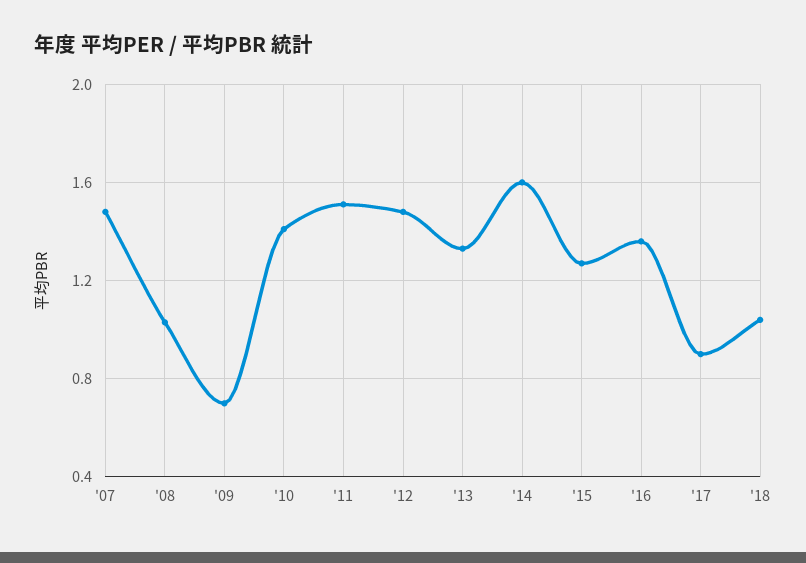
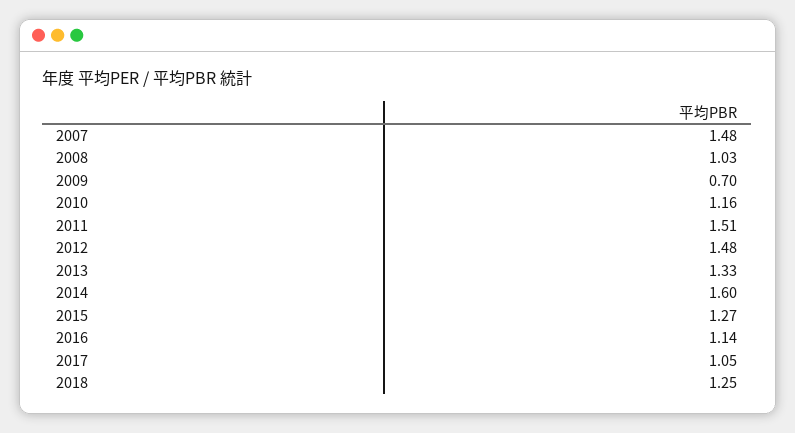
  {
    "'07": 1.48,
    "'08": 1.03,
    "'09": 0.7,
-   "'10": 1.4,
+   "'10": 1.16,
    "'11": 1.51,
    "'12": 1.48,
    "'13": 1.33,
    "'14": 1.6,
    "'15": 1.27,
-   "'16": 1.35,
+   "'16": 1.14,
-   "'17": 0.9,
+   "'17": 1.05,
-   "'18": 1.05
+   "'18": 1.25
  }

